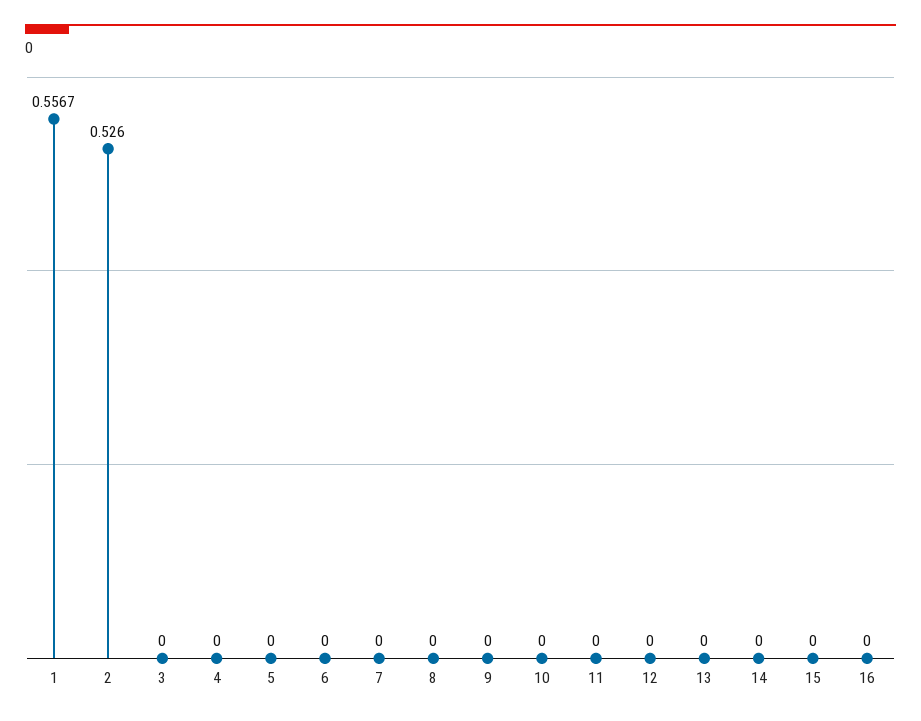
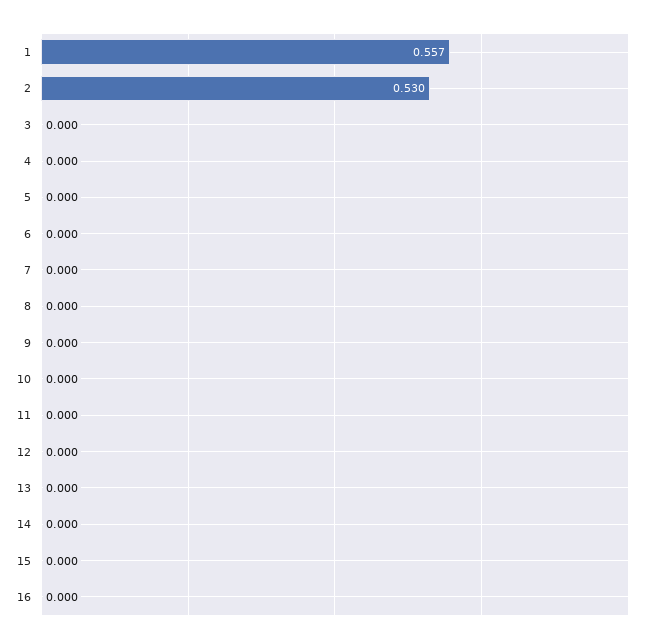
  {
    "1": 0.5567,
-   "2": 0.526,
+   "2": 0.53,
    "3": 0,
    "4": 0,
    "5": 0,
    "6": 0,
    "7": 0,
    "8": 0,
    "9": 0,
    "10": 0,
    "11": 0,
    "12": 0,
    "13": 0,
    "14": 0,
    "15": 0,
    "16": 0
  }

